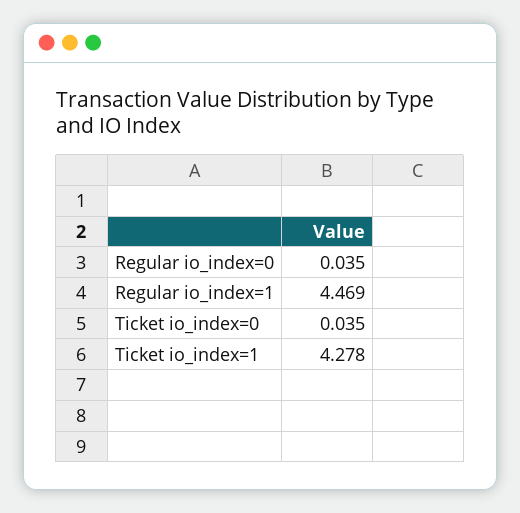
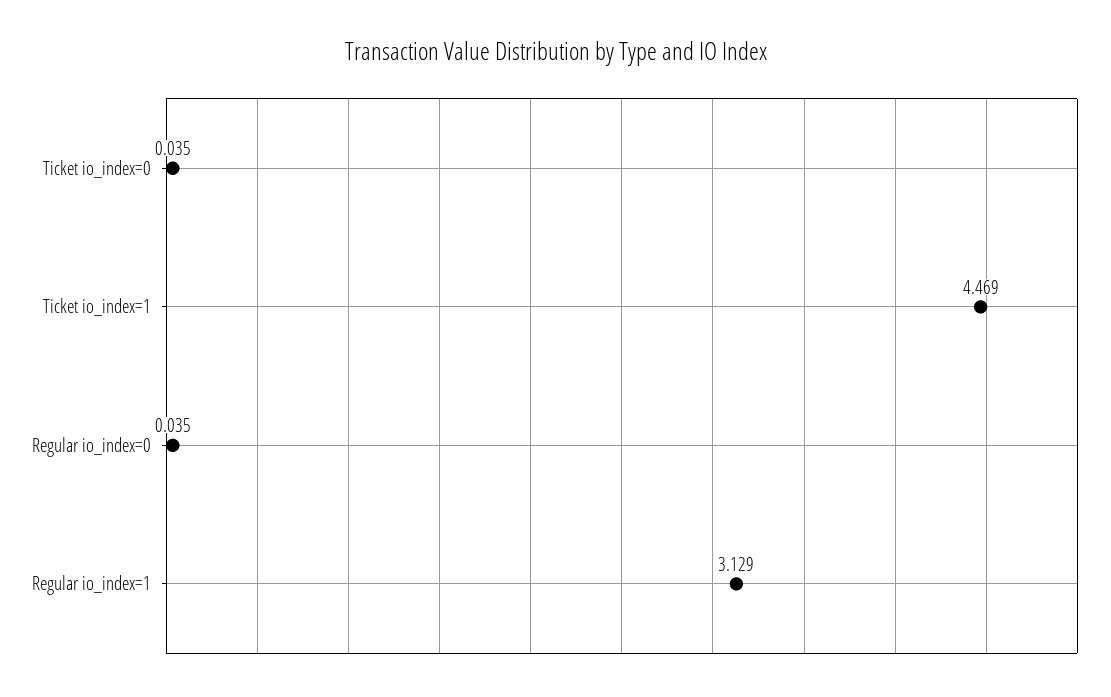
  {
    "Regular io_index=0": 0.035,
-   "Regular io_index=1": 4.469,
+   "Regular io_index=1": 3.129,
    "Ticket io_index=0": 0.035,
-   "Ticket io_index=1": 4.278
+   "Ticket io_index=1": 4.469
  }

